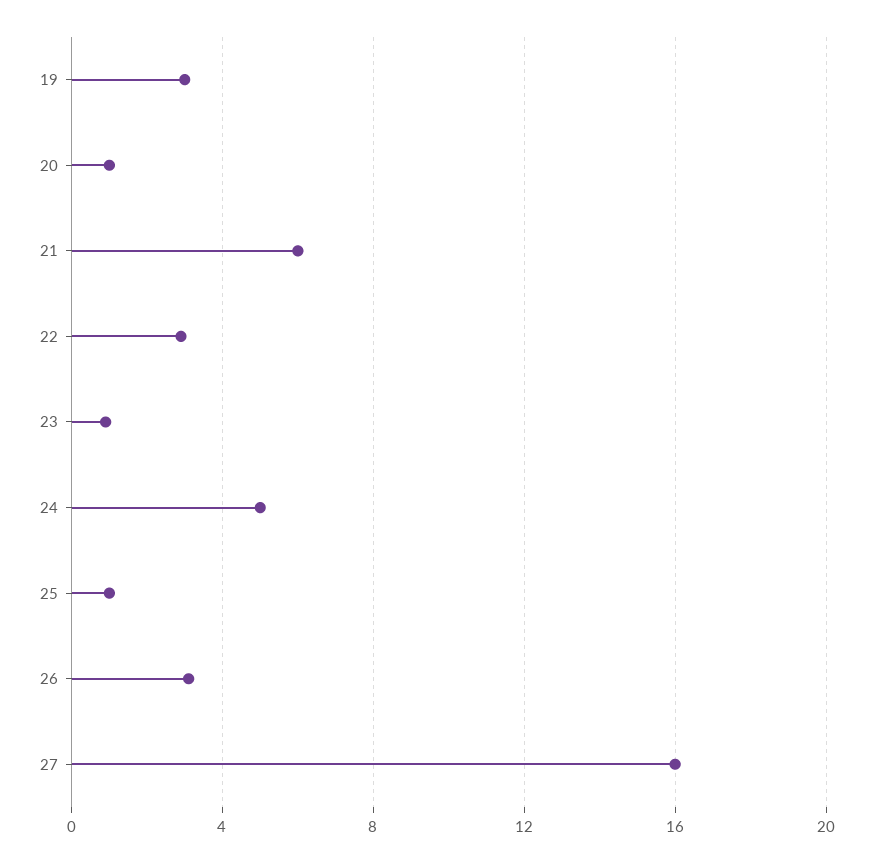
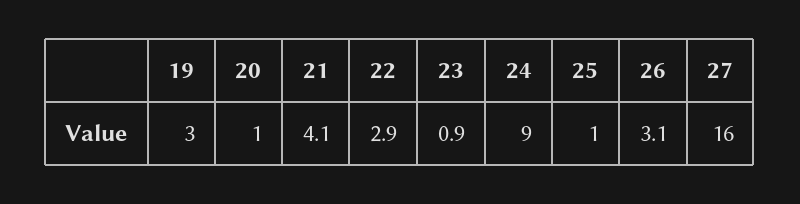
  {
    "19": 3,
    "20": 1,
-   "21": 6,
+   "21": 4.1,
    "22": 2.9,
    "23": 0.9,
-   "24": 5,
+   "24": 9,
    "25": 1,
    "26": 3.1,
    "27": 16
  }

